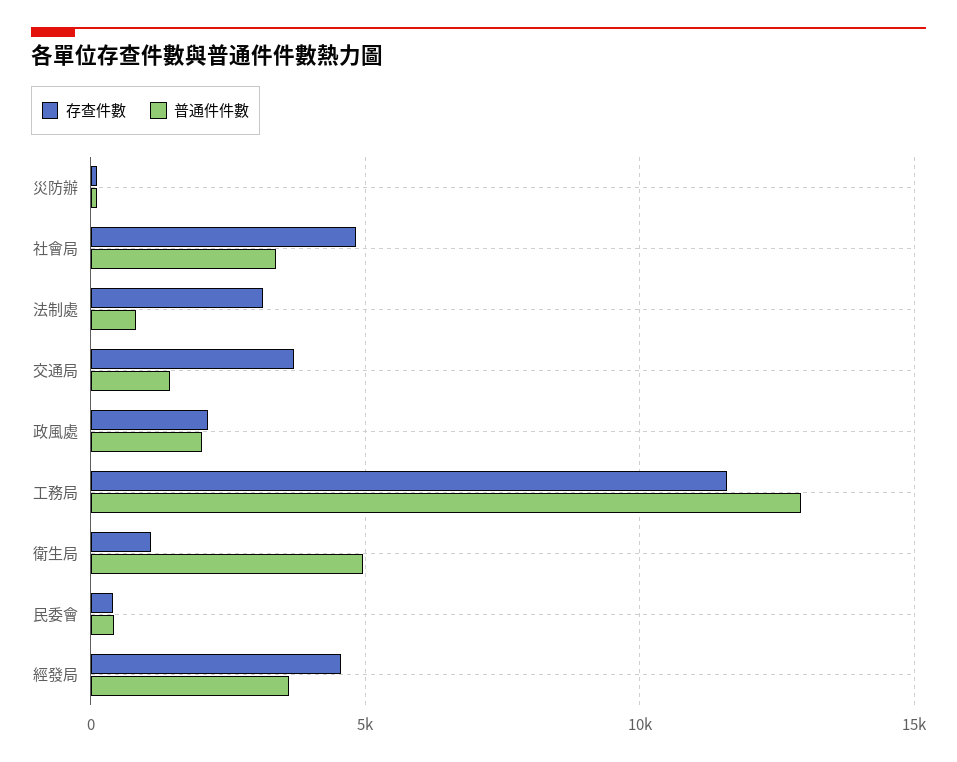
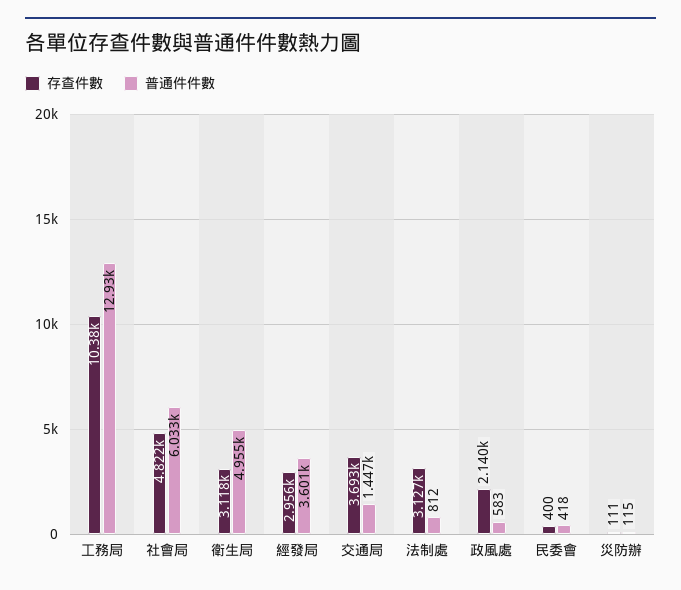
  {
    "存查件數": {
      "災防辦": 111,
      "社會局": 4822,
      "法制處": 3127,
      "交通局": 3693,
      "政風處": 2140,
-     "工務局": 11500,
+     "工務局": 10380,
-     "衛生局": 1000,
+     "衛生局": 3118,
      "民委會": 400,
-     "經發局": 4500
+     "經發局": 2956
    },
    "普通件件數": {
      "災防辦": 115,
-     "社會局": 3500,
+     "社會局": 6033,
      "法制處": 812,
      "交通局": 1447,
-     "政風處": 2000,
+     "政風處": 583,
      "工務局": 12930,
      "衛生局": 4955,
      "民委會": 418,
      "經發局": 3601
    }
  }

